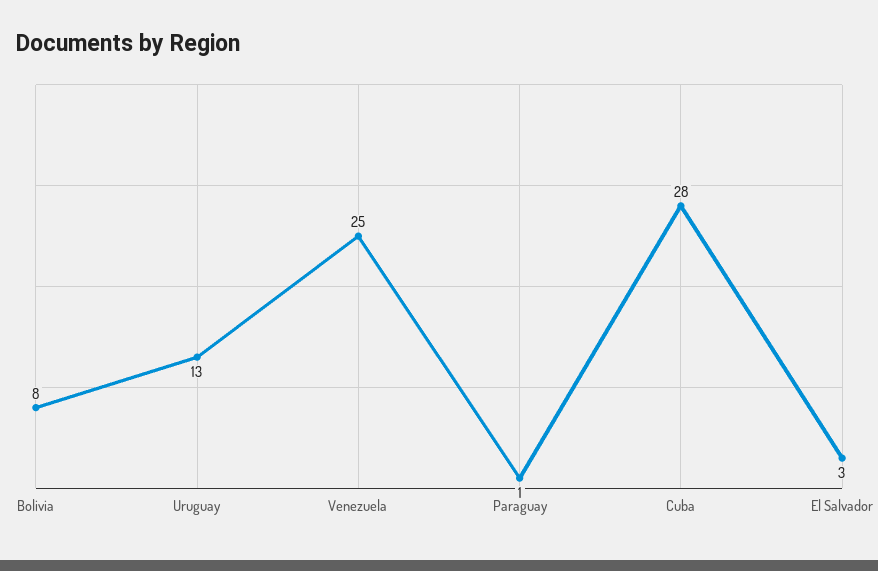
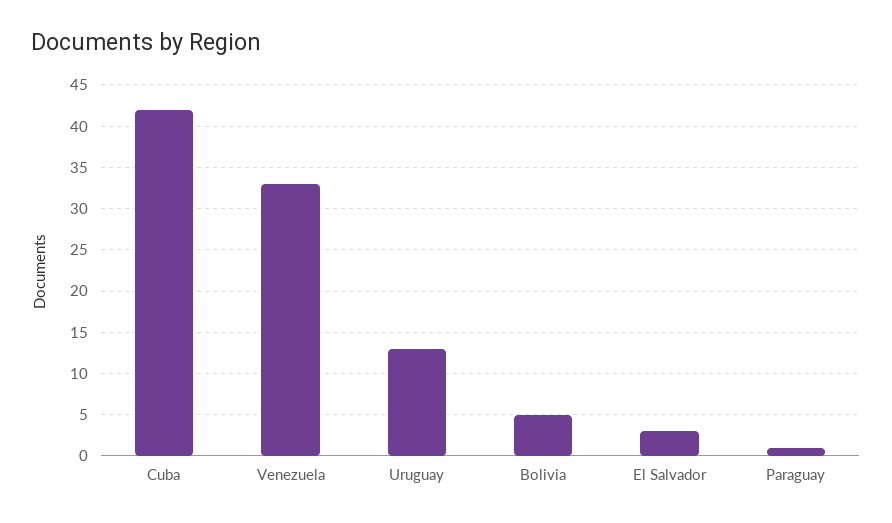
  {
-   "Bolivia": 8,
+   "Bolivia": 5,
    "Uruguay": 13,
-   "Venezuela": 25,
+   "Venezuela": 33,
    "Paraguay": 1,
-   "Cuba": 28,
+   "Cuba": 42,
    "El Salvador": 3
  }

